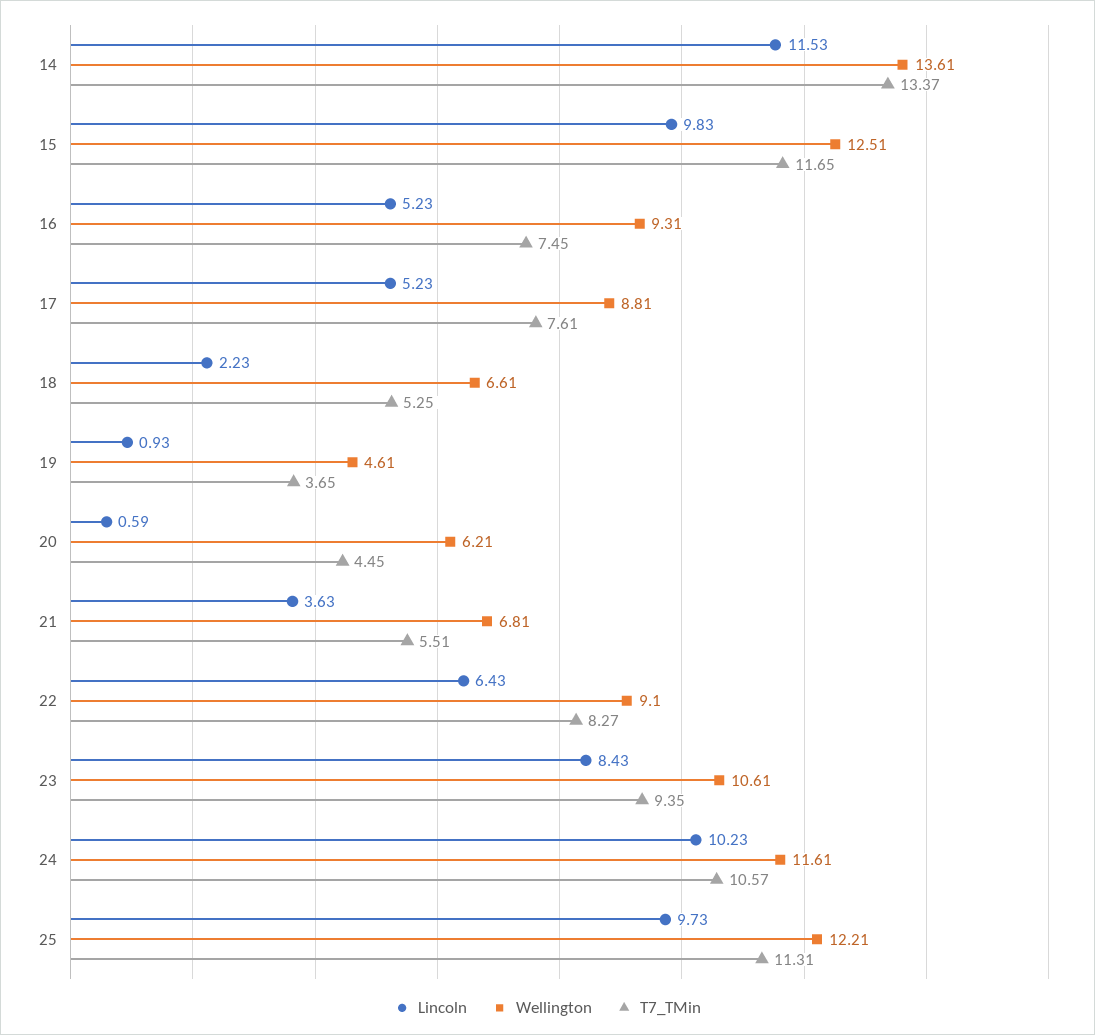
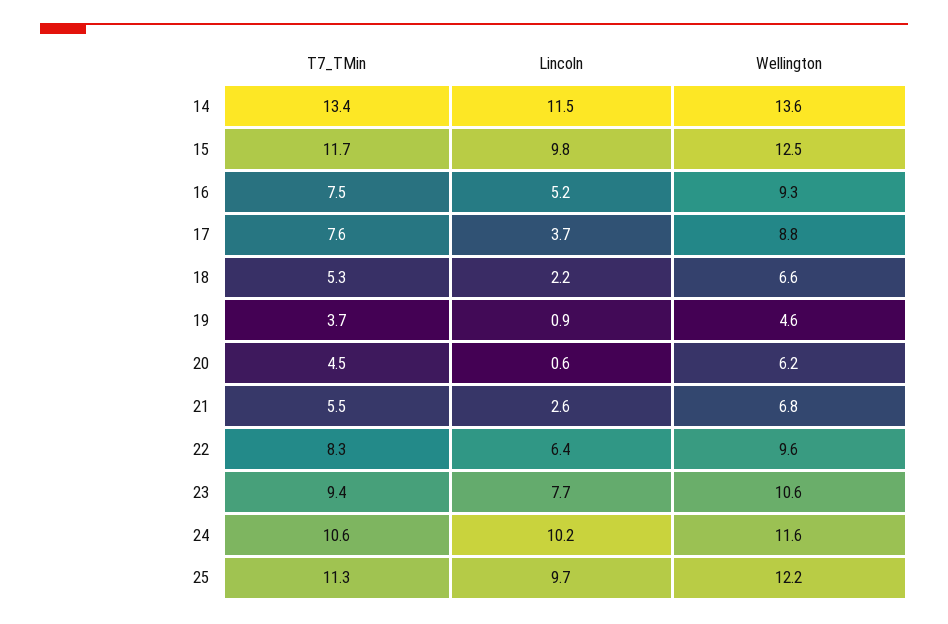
  {
    "Lincoln": {
      "14": 11.53,
      "15": 9.83,
      "16": 5.23,
-     "17": 5.23,
+     "17": 3.7,
      "18": 2.23,
      "19": 0.93,
      "20": 0.59,
-     "21": 3.63,
+     "21": 2.6,
      "22": 6.43,
-     "23": 8.43,
+     "23": 7.7,
      "24": 10.23,
      "25": 9.73
    },
    "Wellington": {
      "14": 13.61,
      "15": 12.51,
      "16": 9.31,
      "17": 8.81,
      "18": 6.61,
      "19": 4.61,
      "20": 6.21,
      "21": 6.81,
-     "22": 9.1,
+     "22": 9.6,
      "23": 10.61,
      "24": 11.61,
      "25": 12.21
    },
    "T7_TMin": {
      "14": 13.37,
      "15": 11.65,
      "16": 7.45,
      "17": 7.61,
      "18": 5.25,
      "19": 3.65,
      "20": 4.45,
      "21": 5.51,
      "22": 8.27,
      "23": 9.35,
      "24": 10.57,
      "25": 11.31
    }
  }

